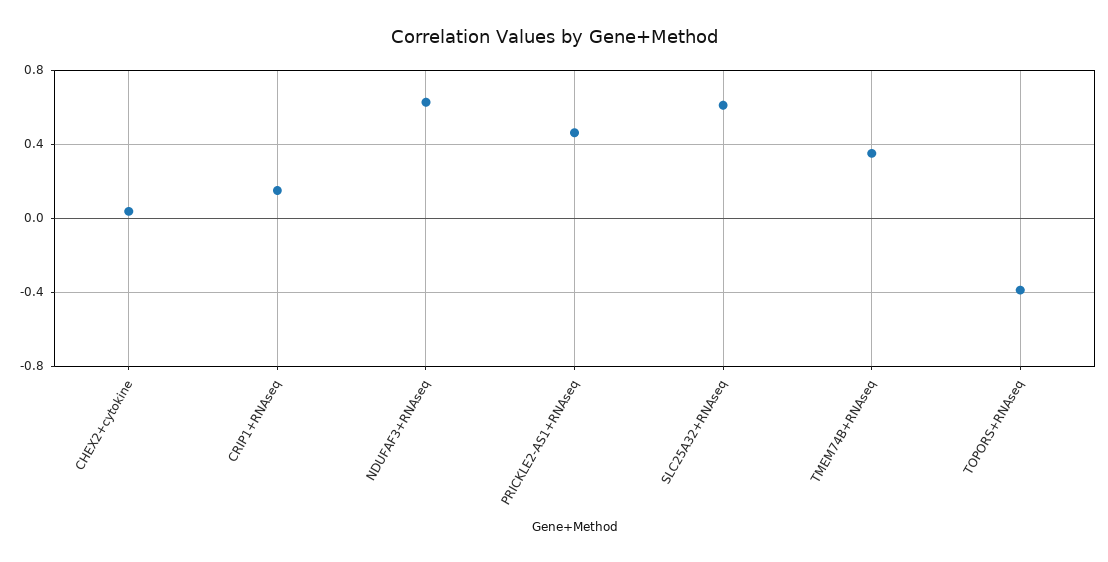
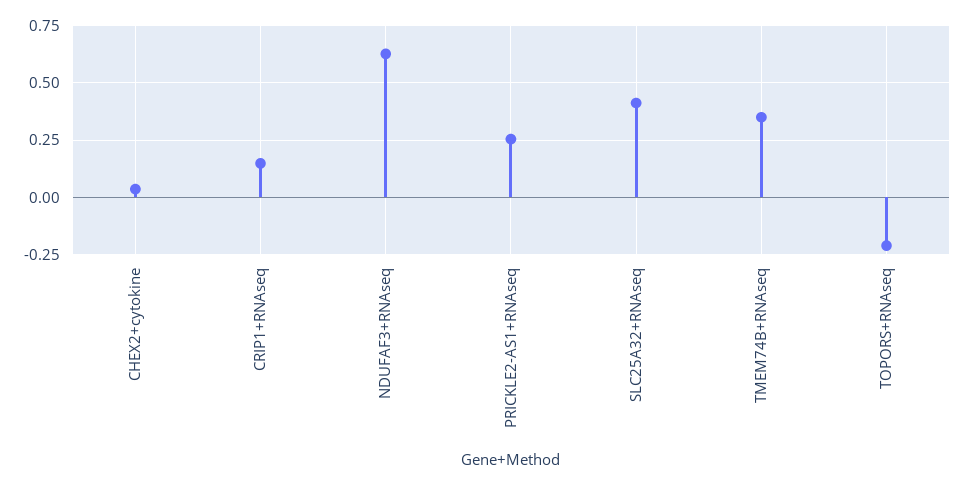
  {
    "CHEX2+cytokine": 0.05,
    "CRIP1+RNAseq": 0.15,
    "NDUFAF3+RNAseq": 0.65,
-   "PRICKLE2-AS1+RNAseq": 0.45,
+   "PRICKLE2-AS1+RNAseq": 0.25,
-   "SLC25A32+RNAseq": 0.6,
+   "SLC25A32+RNAseq": 0.4,
    "TMEM74B+RNAseq": 0.35,
-   "TOPORS+RNAseq": -0.4
+   "TOPORS+RNAseq": -0.2
  }

